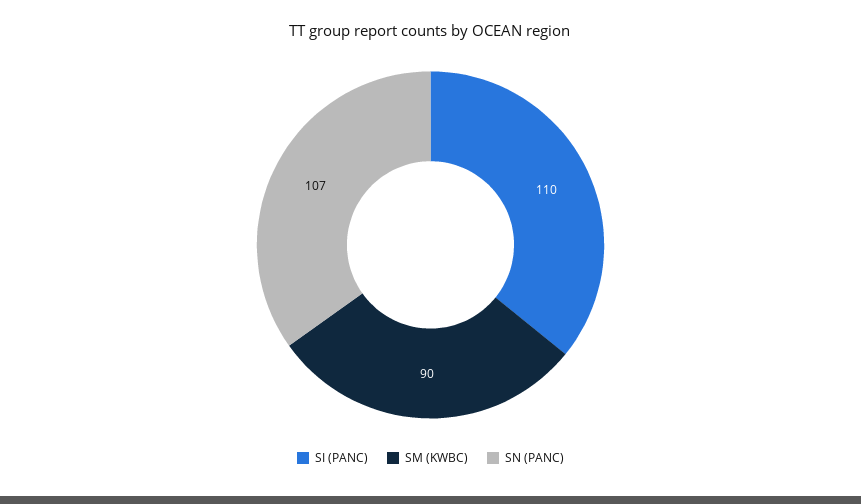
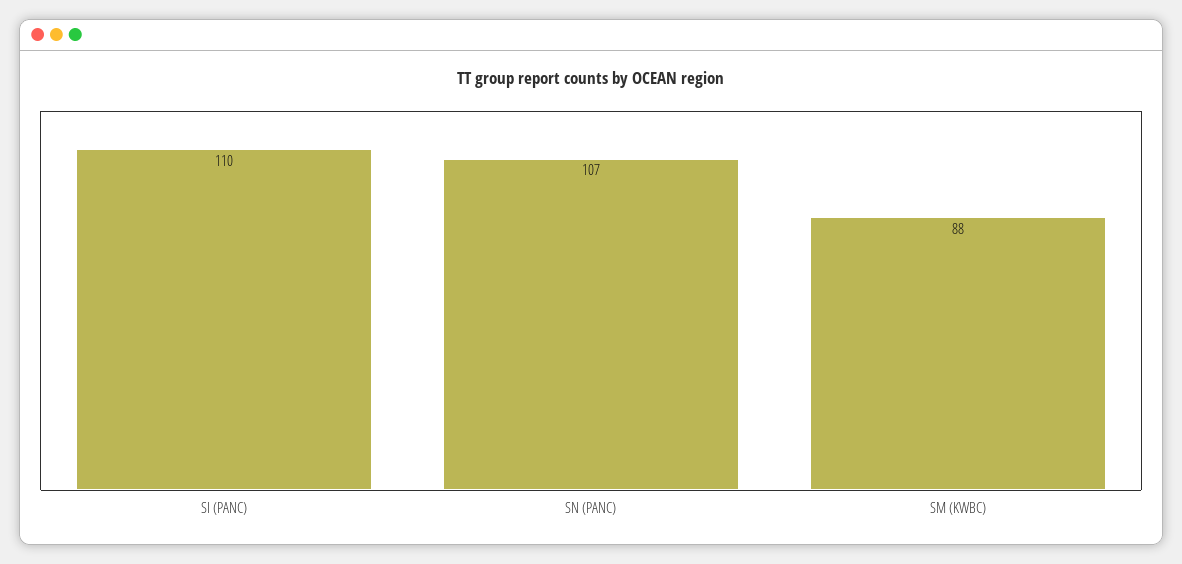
  {
    "SI (PANC)": 110,
-   "SM (KWBC)": 90,
+   "SM (KWBC)": 88,
    "SN (PANC)": 107
  }

